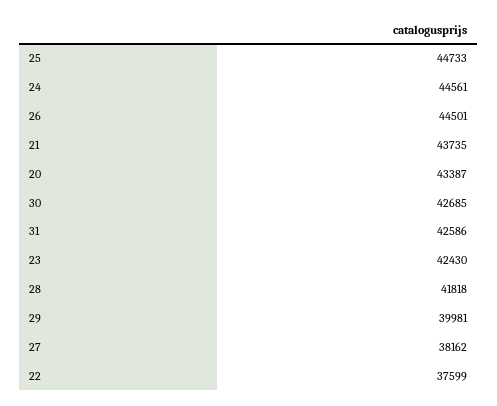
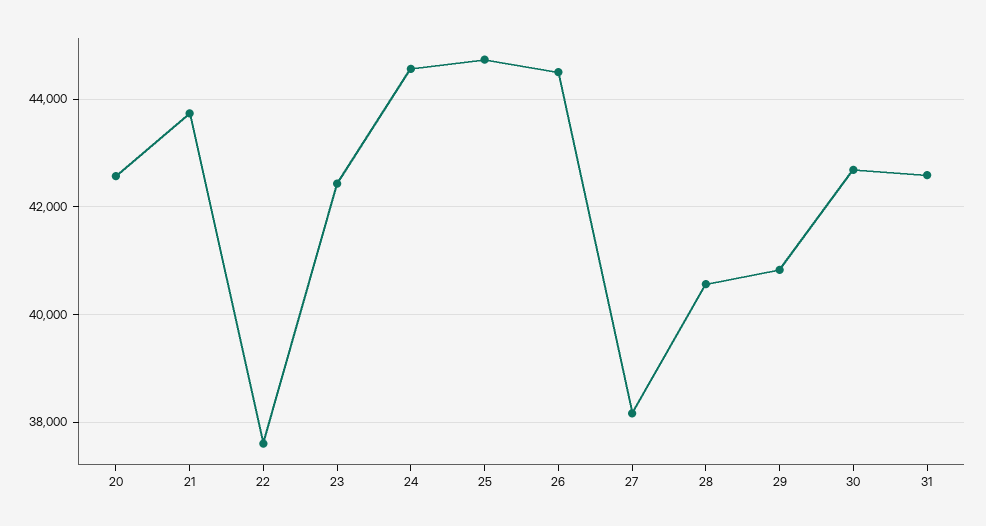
  {
    "25": 44733,
    "24": 44561,
    "26": 44501,
    "21": 43735,
-   "20": 43387,
+   "20": 42600,
    "30": 42685,
    "31": 42586,
    "23": 42430,
-   "28": 41818,
+   "28": 40600,
-   "29": 39981,
+   "29": 40800,
    "27": 38162,
    "22": 37599
  }

